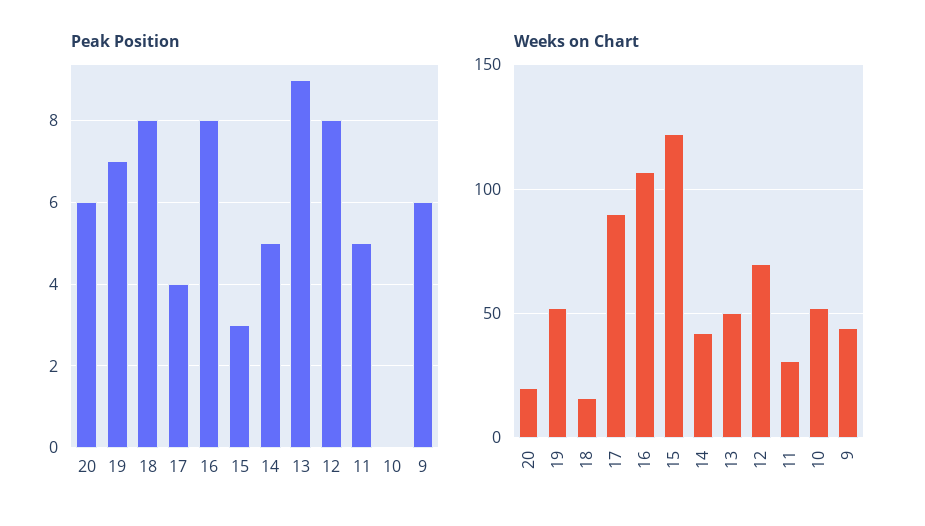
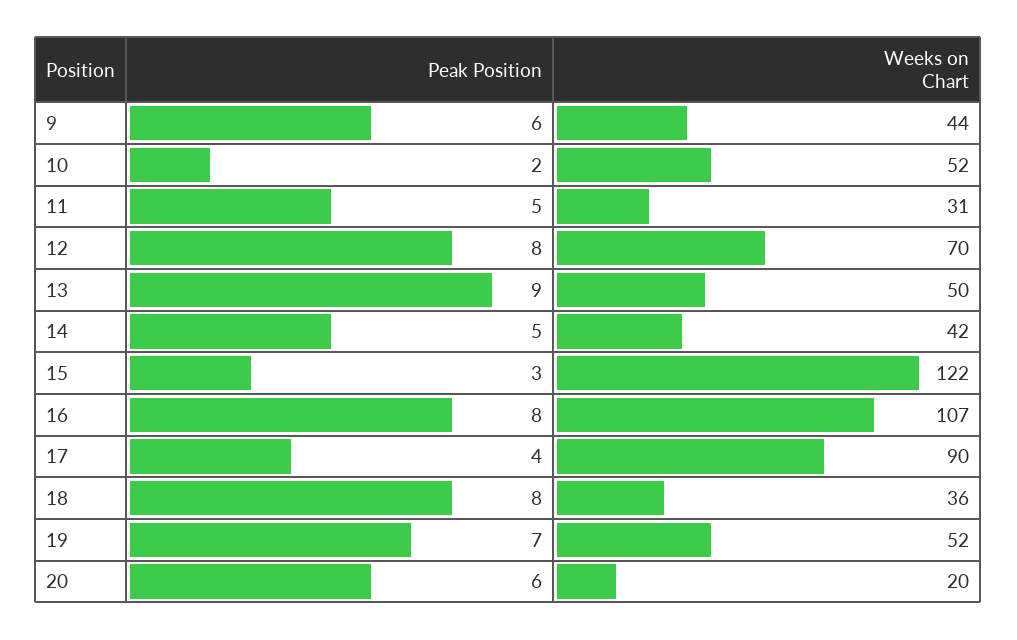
  {
    "Peak Position": {
      "20": 6,
      "19": 7,
      "18": 8,
      "17": 4,
      "16": 8,
      "15": 3,
      "14": 5,
      "13": 9,
      "12": 8,
      "11": 5,
-     "10": 0,
+     "10": 2,
      "9": 6
    },
    "Weeks on Chart": {
      "20": 20,
      "19": 52,
-     "18": 15,
+     "18": 36,
      "17": 90,
      "16": 107,
      "15": 122,
      "14": 42,
      "13": 50,
      "12": 70,
      "11": 31,
      "10": 52,
      "9": 44
    }
  }

